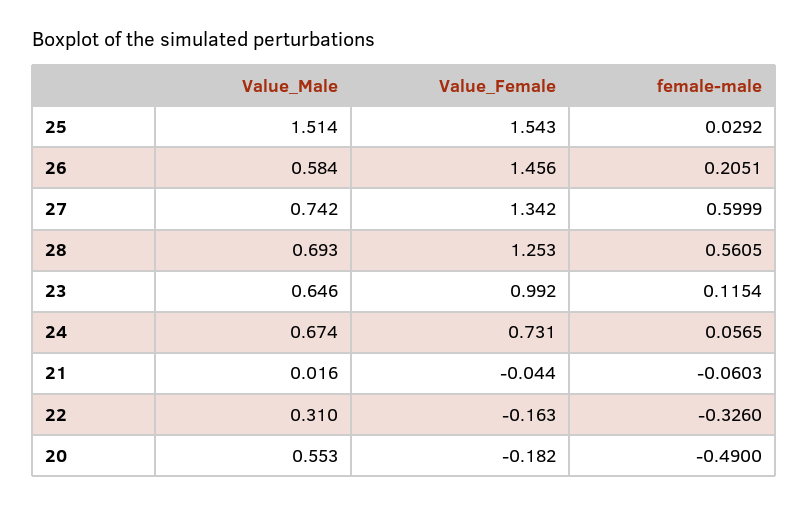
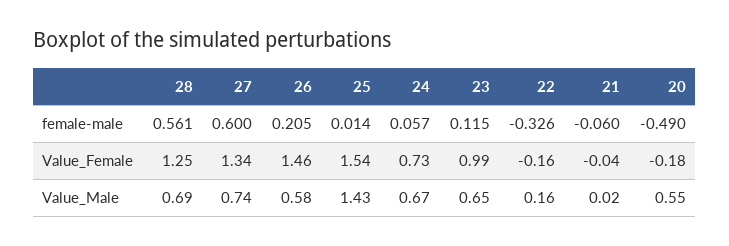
  {
    "Value_Male": {
-     "25": 1.514,
+     "25": 1.43,
      "26": 0.584,
      "27": 0.742,
      "28": 0.693,
      "23": 0.646,
      "24": 0.674,
      "21": 0.016,
-     "22": 0.31,
+     "22": 0.16,
      "20": 0.553
    },
    "Value_Female": {
      "25": 1.543,
      "26": 1.456,
      "27": 1.342,
      "28": 1.253,
      "23": 0.992,
      "24": 0.731,
      "21": -0.044,
      "22": -0.163,
      "20": -0.182
    },
    "female-male": {
-     "25": 0.0292,
+     "25": 0.014,
      "26": 0.2051,
      "27": 0.5999,
      "28": 0.5605,
      "23": 0.1154,
      "24": 0.0565,
      "21": -0.0603,
      "22": -0.326,
      "20": -0.49
    }
  }

